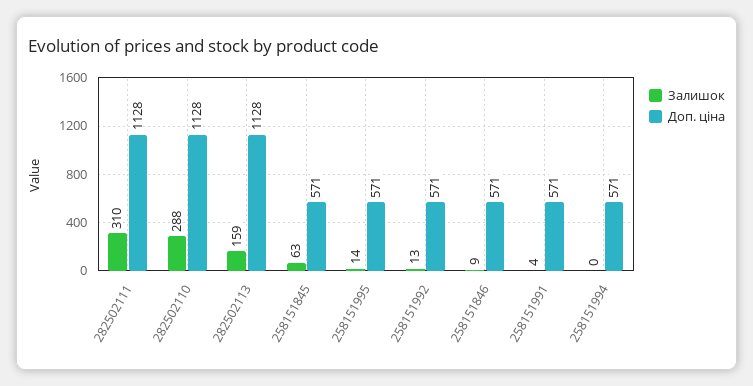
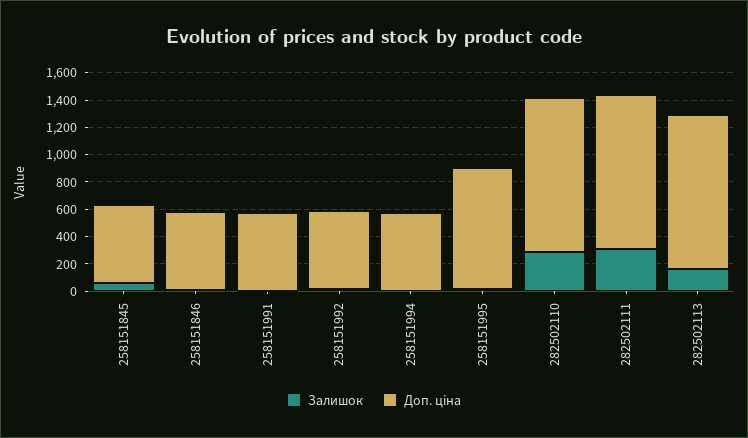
  {
    "Залишок": {
      "282502111": 310,
      "282502110": 288,
      "282502113": 159,
      "258151845": 63,
      "258151995": 14,
      "258151992": 13,
      "258151846": 9,
      "258151991": 4,
      "258151994": 0
    },
    "Доп. ціна": {
      "282502111": 1128,
      "282502110": 1128,
      "282502113": 1128,
      "258151845": 571,
-     "258151995": 571,
+     "258151995": 900,
      "258151992": 571,
      "258151846": 571,
      "258151991": 571,
      "258151994": 571
    }
  }

